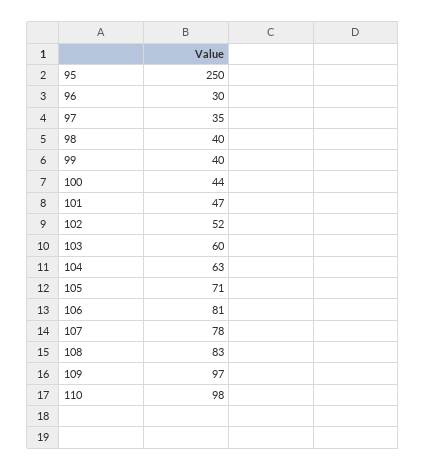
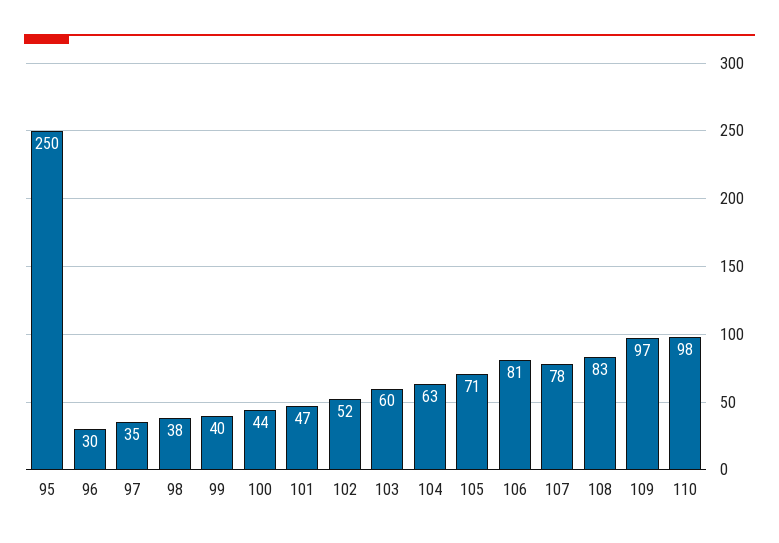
  {
    "95": 250,
    "96": 30,
    "97": 35,
-   "98": 40,
+   "98": 38,
    "99": 40,
    "100": 44,
    "101": 47,
    "102": 52,
    "103": 60,
    "104": 63,
    "105": 71,
    "106": 81,
    "107": 78,
    "108": 83,
    "109": 97,
    "110": 98
  }

